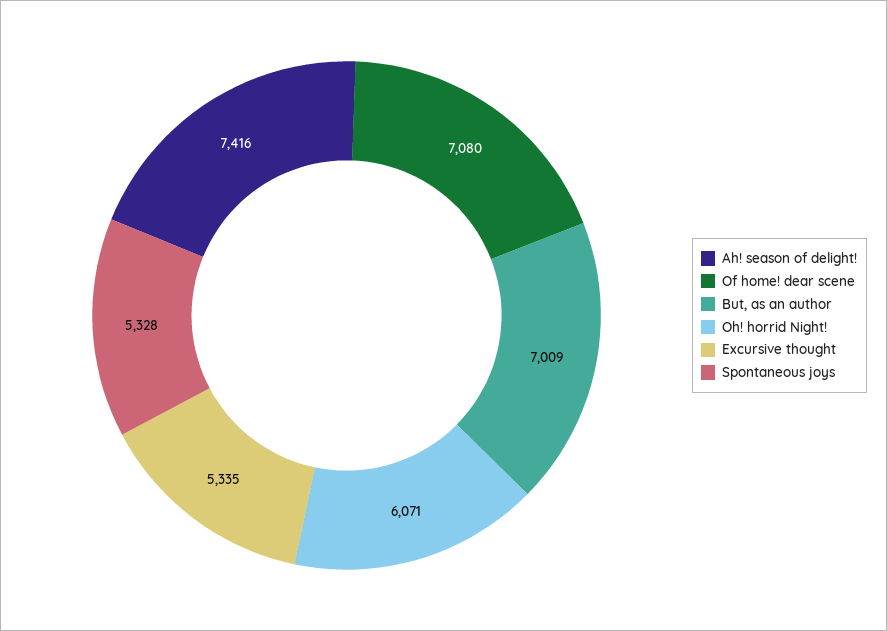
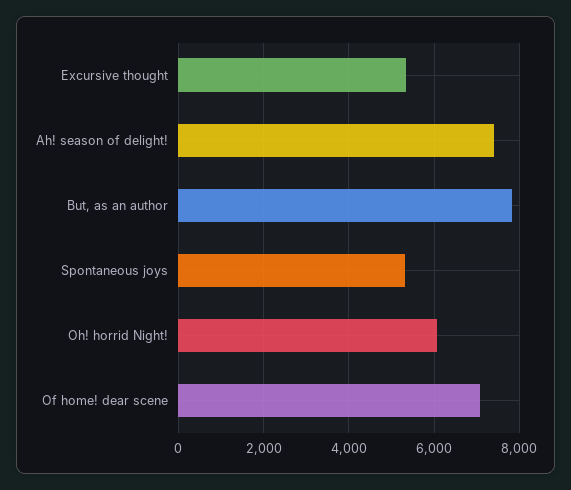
  {
    "Ah! season of delight!": 7416,
    "Of home! dear scene": 7080,
-   "But, as an author": 7009,
+   "But, as an author": 7800,
    "Oh! horrid Night!": 6071,
    "Excursive thought": 5335,
    "Spontaneous joys": 5328
  }

